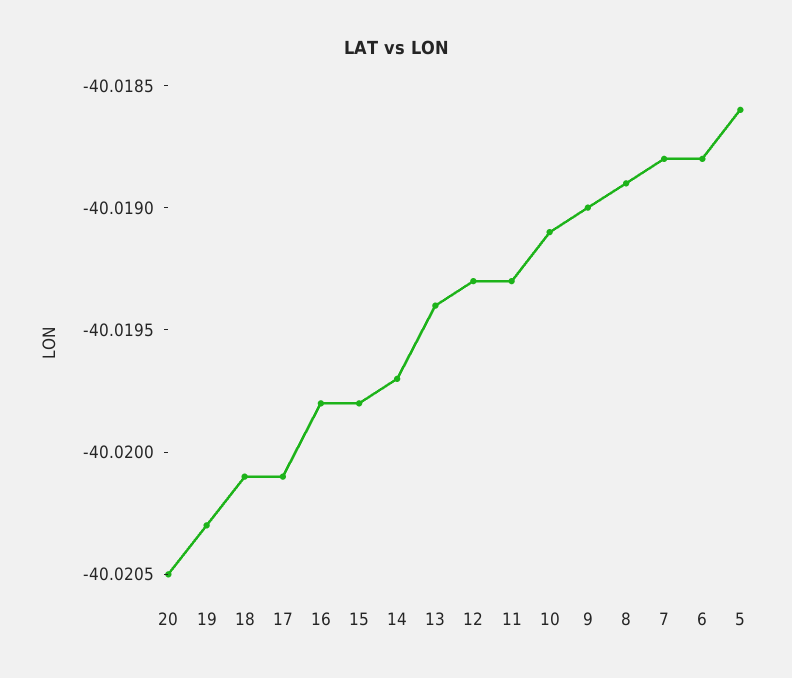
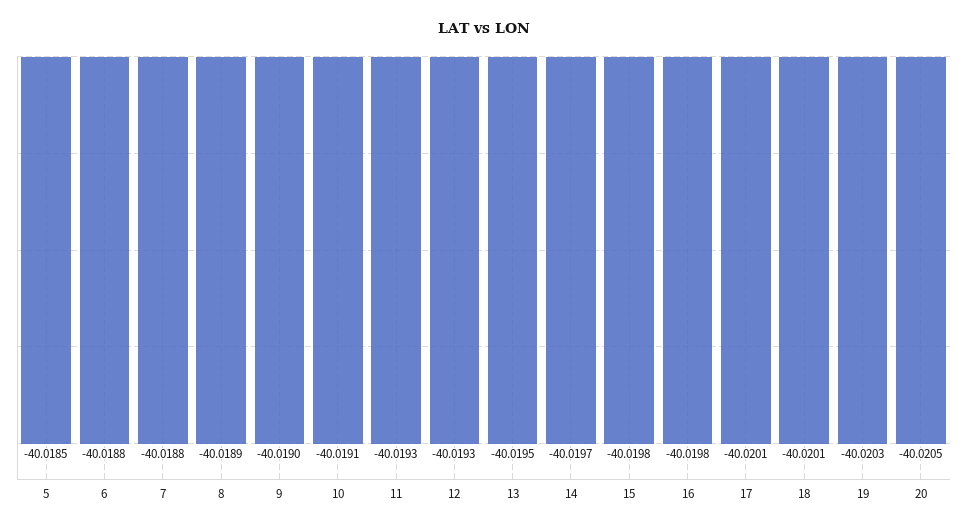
  {
    "20": -40.0205,
    "19": -40.0203,
    "18": -40.0201,
    "17": -40.0201,
    "16": -40.0198,
    "15": -40.0198,
    "14": -40.0197,
-   "13": -40.0194,
+   "13": -40.0195,
    "12": -40.0193,
    "11": -40.0193,
    "10": -40.0191,
    "9": -40.019,
    "8": -40.0189,
    "7": -40.0188,
    "6": -40.0188,
-   "5": -40.0186
+   "5": -40.0185
  }

